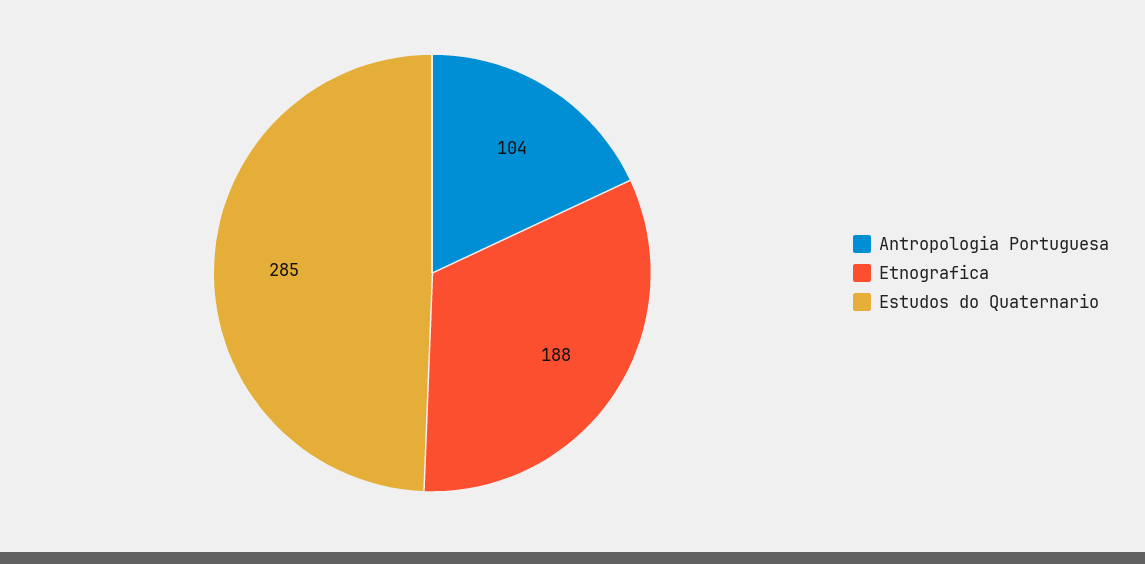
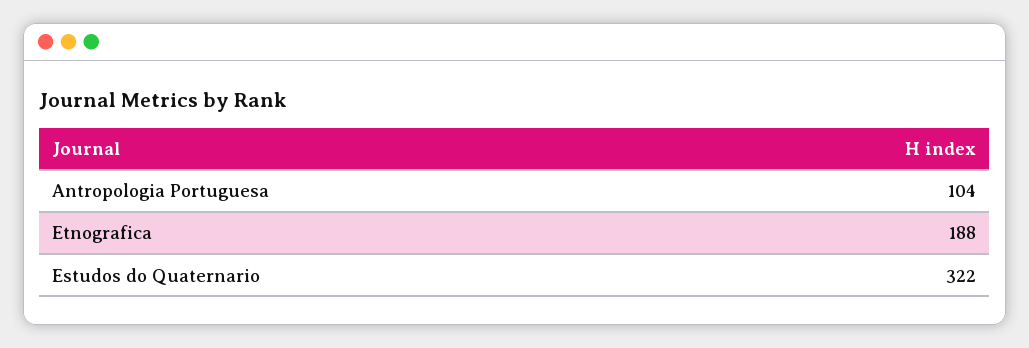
  {
    "Antropologia Portuguesa": 104,
    "Etnografica": 188,
-   "Estudos do Quaternario": 285
+   "Estudos do Quaternario": 322
  }

